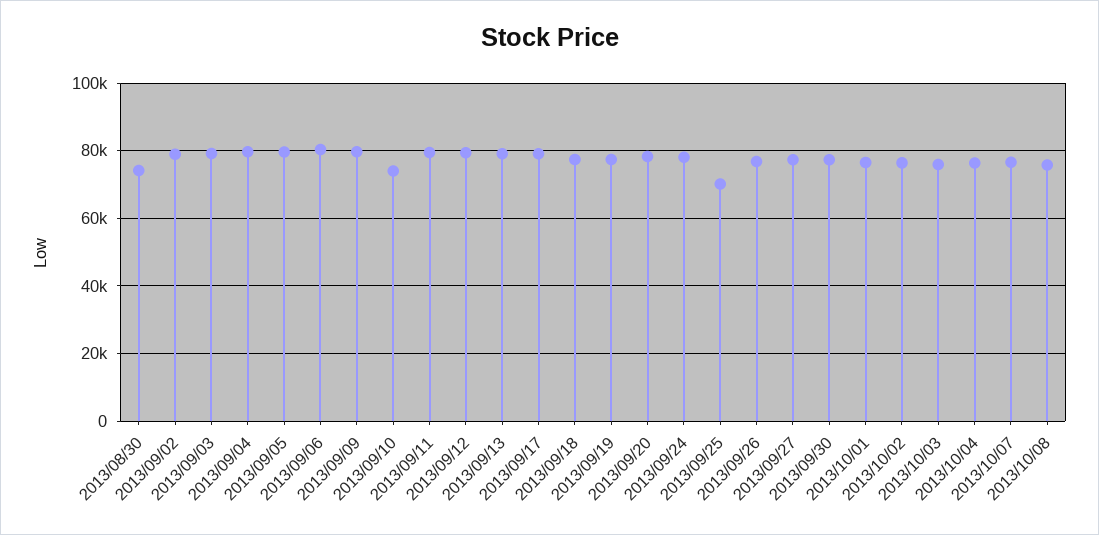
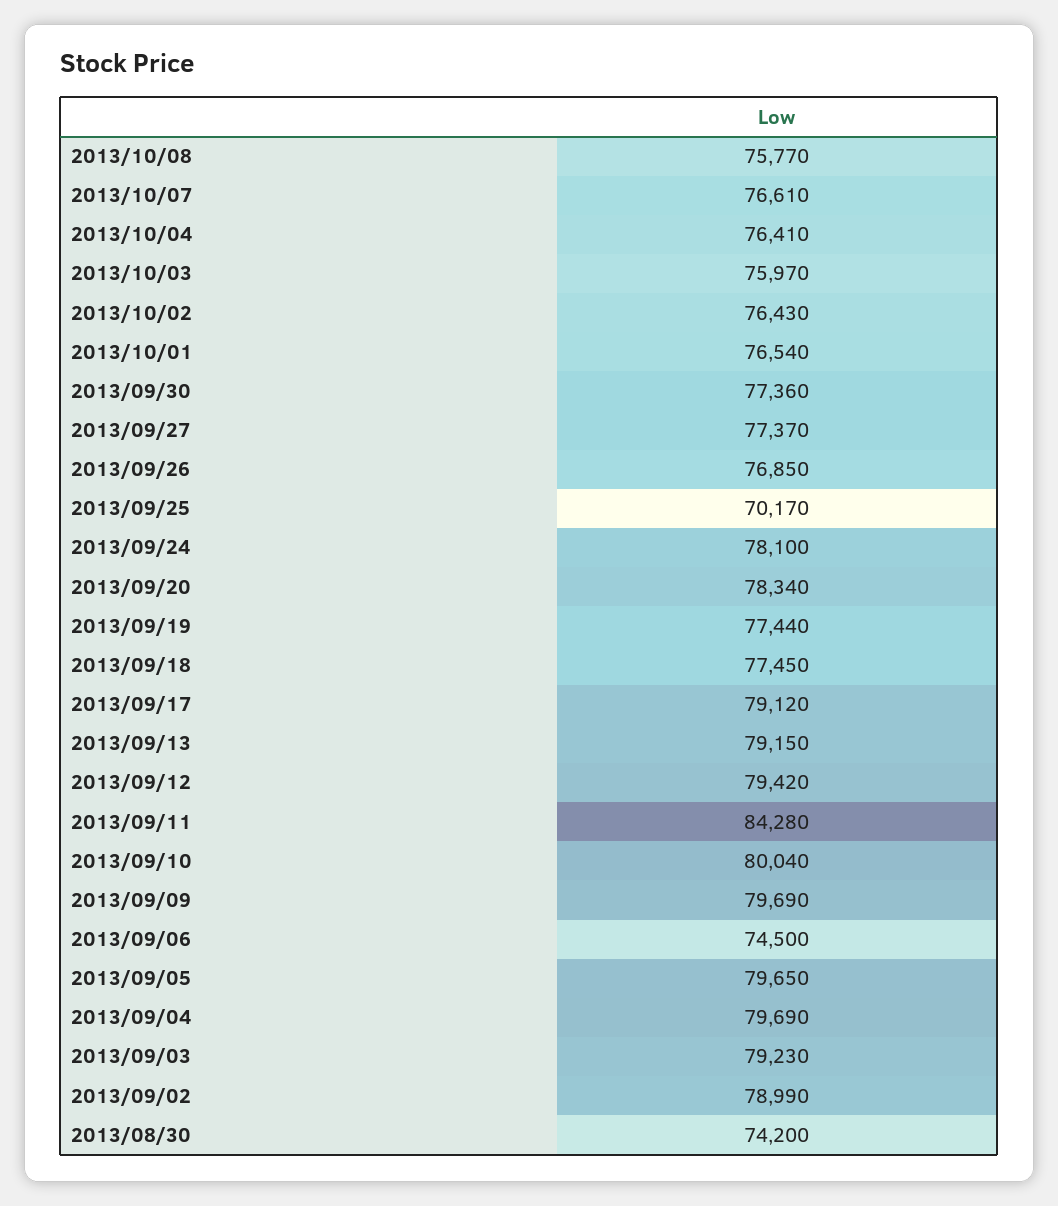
  {
    "2013/08/30": 74200,
    "2013/09/02": 78990,
    "2013/09/03": 79230,
    "2013/09/04": 79690,
    "2013/09/05": 79650,
-   "2013/09/06": 80000,
+   "2013/09/06": 74500,
    "2013/09/09": 79690,
-   "2013/09/10": 74000,
+   "2013/09/10": 80040,
-   "2013/09/11": 80000,
+   "2013/09/11": 84280,
    "2013/09/12": 79420,
    "2013/09/13": 79150,
    "2013/09/17": 79120,
    "2013/09/18": 77450,
    "2013/09/19": 77440,
    "2013/09/20": 78340,
    "2013/09/24": 78100,
    "2013/09/25": 70170,
    "2013/09/26": 76850,
    "2013/09/27": 77370,
    "2013/09/30": 77360,
    "2013/10/01": 76540,
    "2013/10/02": 76430,
    "2013/10/03": 75970,
    "2013/10/04": 76410,
    "2013/10/07": 76610,
    "2013/10/08": 75770
  }

